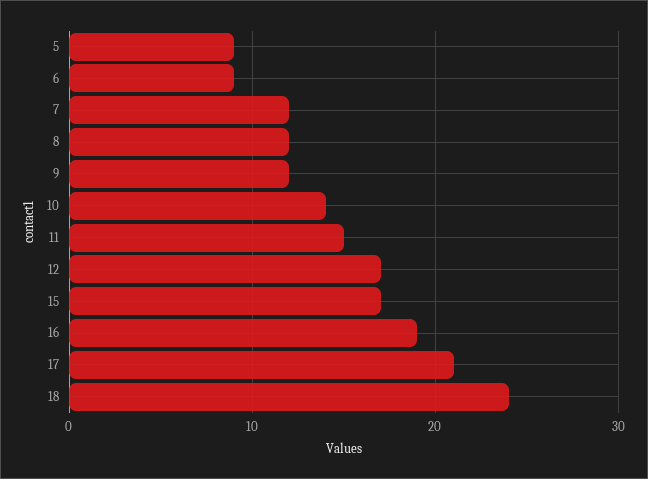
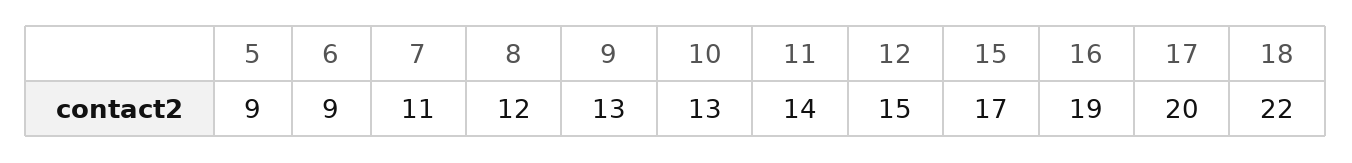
  {
    "5": 9,
    "6": 9,
-   "7": 12,
+   "7": 11,
    "8": 12,
-   "9": 12,
+   "9": 13,
-   "10": 14,
+   "10": 13,
-   "11": 15,
+   "11": 14,
-   "12": 17,
+   "12": 15,
    "15": 17,
    "16": 19,
-   "17": 21,
+   "17": 20,
-   "18": 24
+   "18": 22
  }

